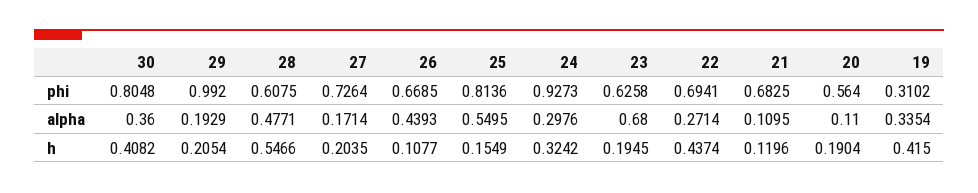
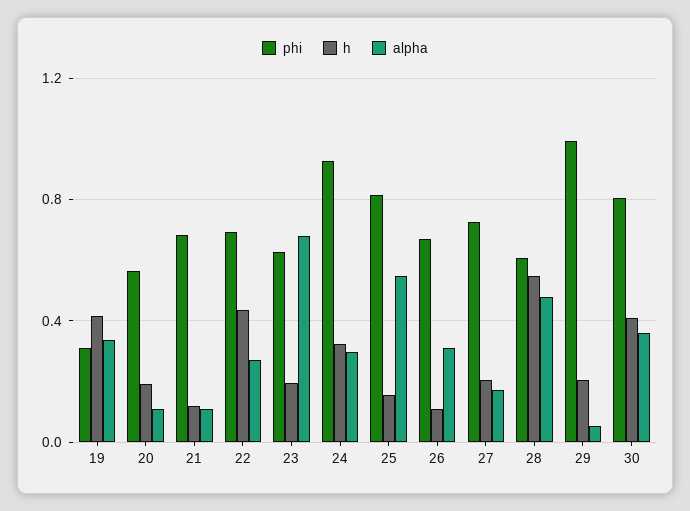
  {
    "phi": {
      "30": 0.8048,
      "29": 0.992,
      "28": 0.6075,
      "27": 0.7264,
      "26": 0.6685,
      "25": 0.8136,
      "24": 0.9273,
      "23": 0.6258,
      "22": 0.6941,
      "21": 0.6825,
      "20": 0.564,
      "19": 0.3102
    },
    "alpha": {
      "30": 0.36,
-     "29": 0.1929,
+     "29": 0.05,
      "28": 0.4771,
      "27": 0.1714,
-     "26": 0.4393,
+     "26": 0.3,
      "25": 0.5495,
      "24": 0.2976,
      "23": 0.68,
      "22": 0.2714,
      "21": 0.1095,
      "20": 0.11,
      "19": 0.3354
    },
    "h": {
      "30": 0.4082,
      "29": 0.2054,
      "28": 0.5466,
      "27": 0.2035,
      "26": 0.1077,
      "25": 0.1549,
      "24": 0.3242,
      "23": 0.1945,
      "22": 0.4374,
      "21": 0.1196,
      "20": 0.1904,
      "19": 0.415
    }
  }

